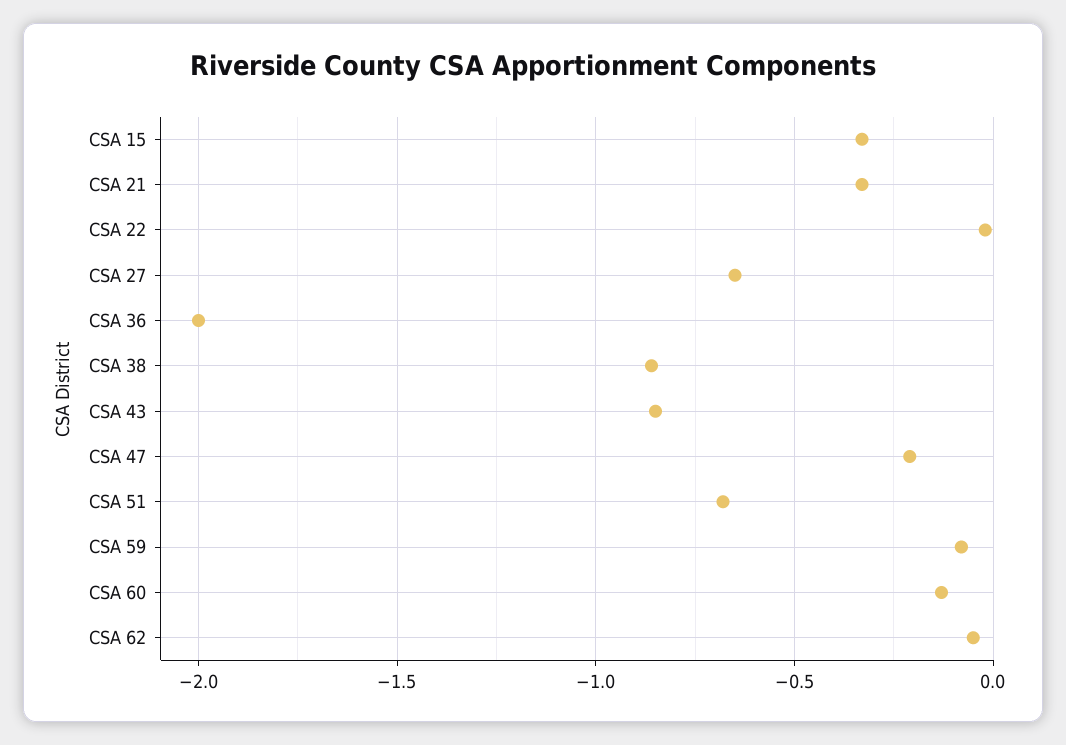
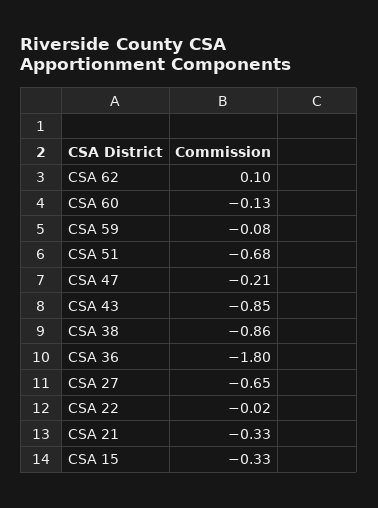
  {
    "CSA 15": -0.33,
    "CSA 21": -0.33,
    "CSA 22": -0.02,
    "CSA 27": -0.65,
-   "CSA 36": -2,
+   "CSA 36": -1.8,
    "CSA 38": -0.86,
    "CSA 43": -0.85,
    "CSA 47": -0.21,
    "CSA 51": -0.68,
    "CSA 59": -0.08,
    "CSA 60": -0.13,
-   "CSA 62": -0.05
+   "CSA 62": 0.1
  }

